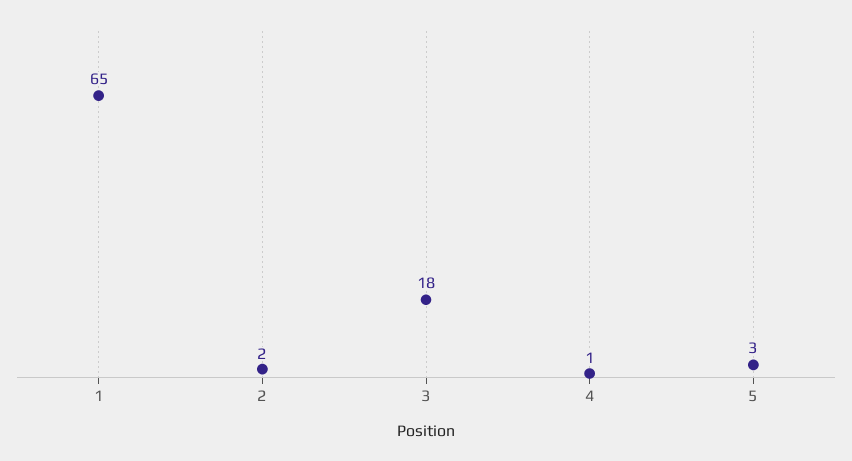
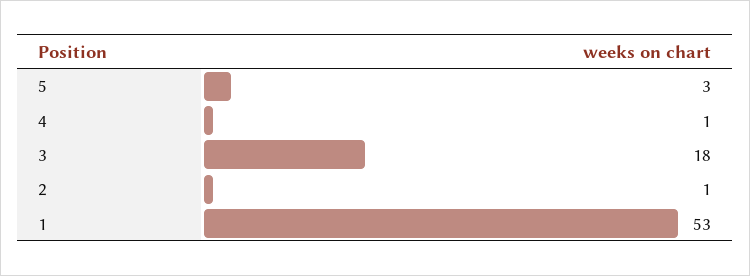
  {
-   "1": 65,
+   "1": 53,
-   "2": 2,
+   "2": 1,
    "3": 18,
    "4": 1,
    "5": 3
  }

